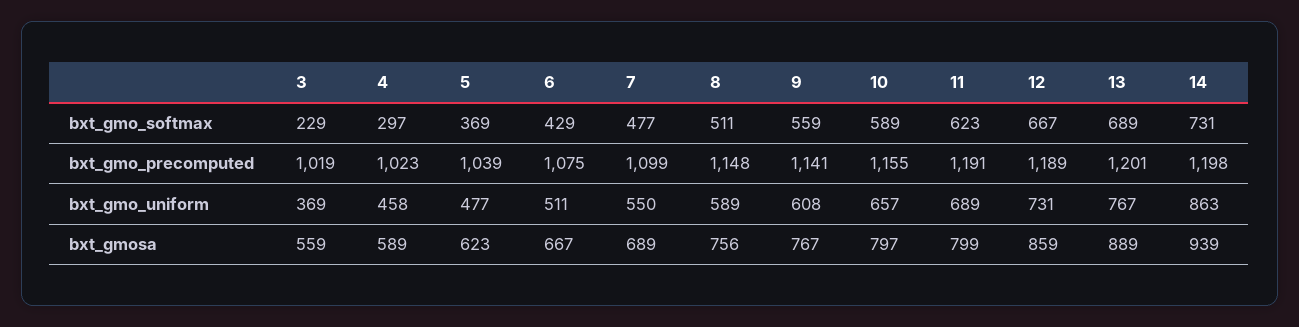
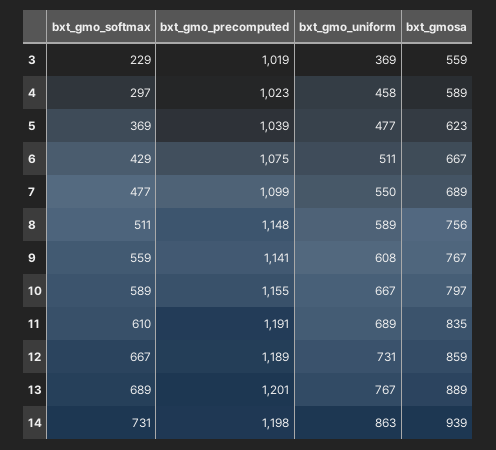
  {
    "3": {
      "bxt_gmo_softmax": 229,
      "bxt_gmo_precomputed": 1019,
      "bxt_gmo_uniform": 369,
      "bxt_gmosa": 559
    },
    "4": {
      "bxt_gmo_softmax": 297,
      "bxt_gmo_precomputed": 1023,
      "bxt_gmo_uniform": 458,
      "bxt_gmosa": 589
    },
    "5": {
      "bxt_gmo_softmax": 369,
      "bxt_gmo_precomputed": 1039,
      "bxt_gmo_uniform": 477,
      "bxt_gmosa": 623
    },
    "6": {
      "bxt_gmo_softmax": 429,
      "bxt_gmo_precomputed": 1075,
      "bxt_gmo_uniform": 511,
      "bxt_gmosa": 667
    },
    "7": {
      "bxt_gmo_softmax": 477,
      "bxt_gmo_precomputed": 1099,
      "bxt_gmo_uniform": 550,
      "bxt_gmosa": 689
    },
    "8": {
      "bxt_gmo_softmax": 511,
      "bxt_gmo_precomputed": 1148,
      "bxt_gmo_uniform": 589,
      "bxt_gmosa": 756
    },
    "9": {
      "bxt_gmo_softmax": 559,
      "bxt_gmo_precomputed": 1141,
      "bxt_gmo_uniform": 608,
      "bxt_gmosa": 767
    },
    "10": {
      "bxt_gmo_softmax": 589,
      "bxt_gmo_precomputed": 1155,
-     "bxt_gmo_uniform": 657,
+     "bxt_gmo_uniform": 667,
      "bxt_gmosa": 797
    },
    "11": {
-     "bxt_gmo_softmax": 623,
+     "bxt_gmo_softmax": 610,
      "bxt_gmo_precomputed": 1191,
      "bxt_gmo_uniform": 689,
-     "bxt_gmosa": 799
+     "bxt_gmosa": 835
    },
    "12": {
      "bxt_gmo_softmax": 667,
      "bxt_gmo_precomputed": 1189,
      "bxt_gmo_uniform": 731,
      "bxt_gmosa": 859
    },
    "13": {
      "bxt_gmo_softmax": 689,
      "bxt_gmo_precomputed": 1201,
      "bxt_gmo_uniform": 767,
      "bxt_gmosa": 889
    },
    "14": {
      "bxt_gmo_softmax": 731,
      "bxt_gmo_precomputed": 1198,
      "bxt_gmo_uniform": 863,
      "bxt_gmosa": 939
    }
  }

